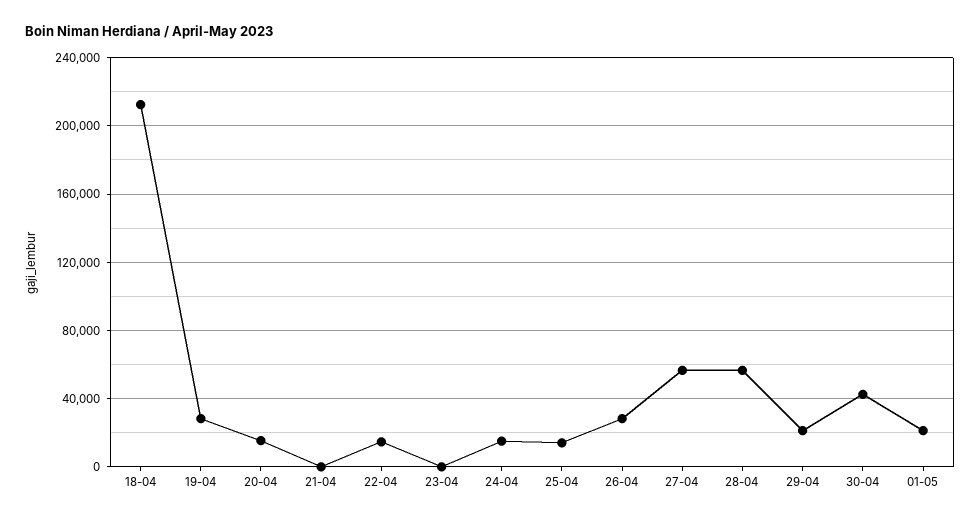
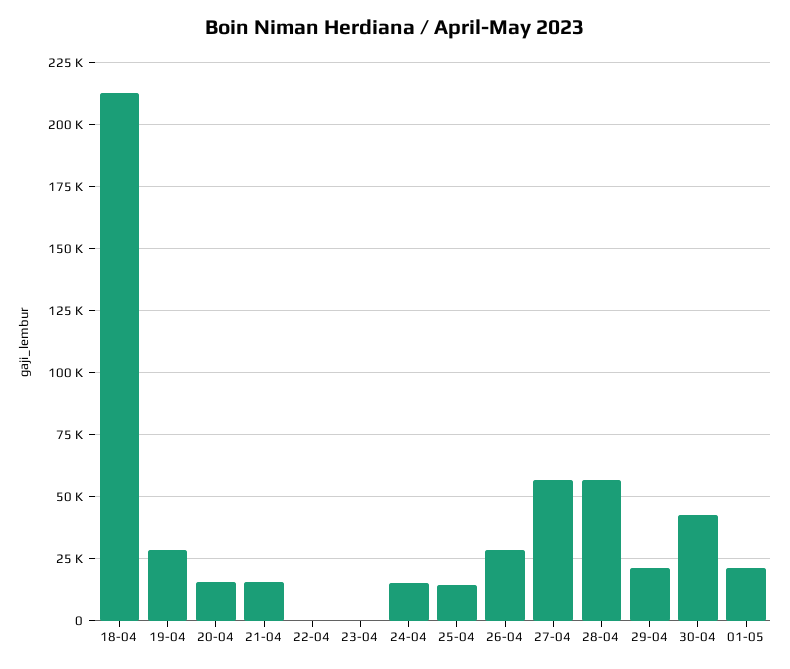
  {
    "18-04": 212500,
    "19-04": 27500,
    "20-04": 15000,
-   "21-04": 0,
+   "21-04": 15000,
-   "22-04": 15000,
+   "22-04": 0,
    "23-04": 0,
    "24-04": 15000,
    "25-04": 15000,
    "26-04": 27500,
    "27-04": 57500,
    "28-04": 57500,
    "29-04": 22500,
    "30-04": 42500,
    "01-05": 22500
  }

